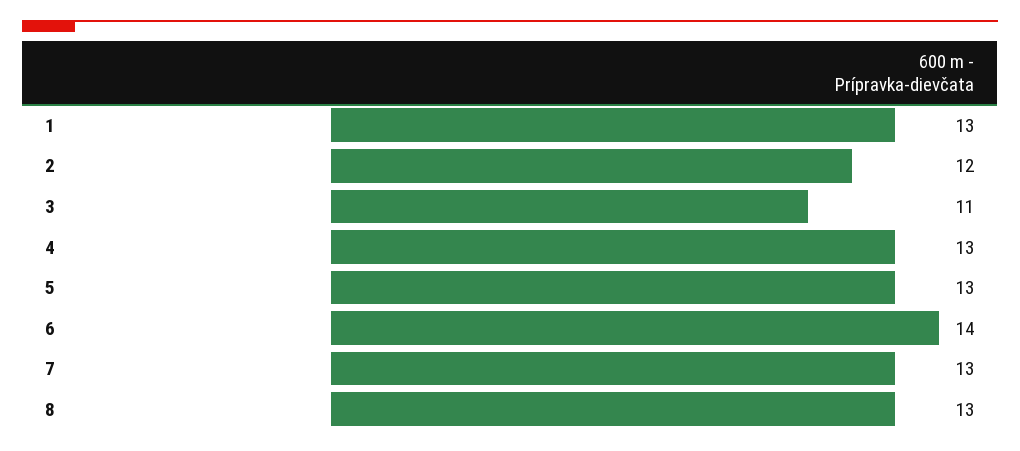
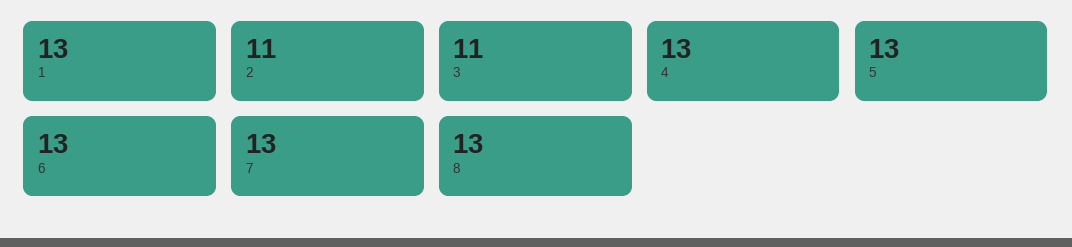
  {
    "1": 13,
-   "2": 12,
+   "2": 11,
    "3": 11,
    "4": 13,
    "5": 13,
-   "6": 14,
+   "6": 13,
    "7": 13,
    "8": 13
  }

